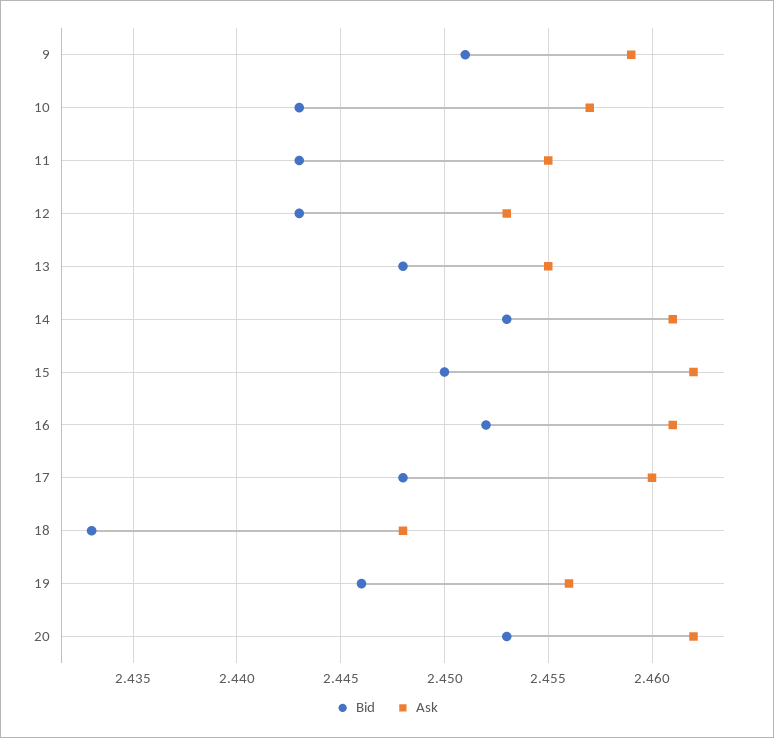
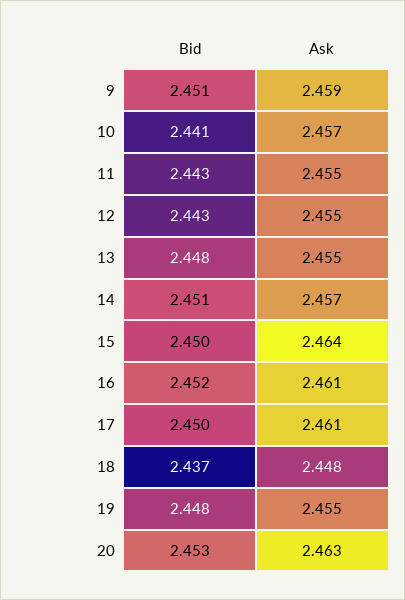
  {
    "Bid": {
      "9": 2.451,
-     "10": 2.443,
+     "10": 2.441,
      "11": 2.443,
      "12": 2.443,
      "13": 2.448,
-     "14": 2.453,
+     "14": 2.451,
      "15": 2.45,
      "16": 2.452,
-     "17": 2.448,
+     "17": 2.45,
-     "18": 2.433,
+     "18": 2.437,
-     "19": 2.446,
+     "19": 2.448,
      "20": 2.453
    },
    "Ask": {
      "9": 2.459,
      "10": 2.457,
      "11": 2.455,
-     "12": 2.453,
+     "12": 2.455,
      "13": 2.455,
-     "14": 2.461,
+     "14": 2.457,
-     "15": 2.462,
+     "15": 2.464,
      "16": 2.461,
-     "17": 2.46,
+     "17": 2.461,
      "18": 2.448,
-     "19": 2.456,
+     "19": 2.455,
-     "20": 2.462
+     "20": 2.463
    }
  }

